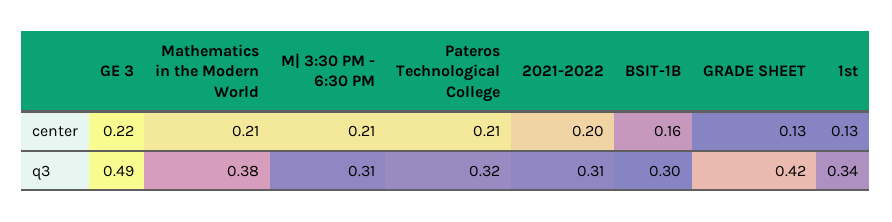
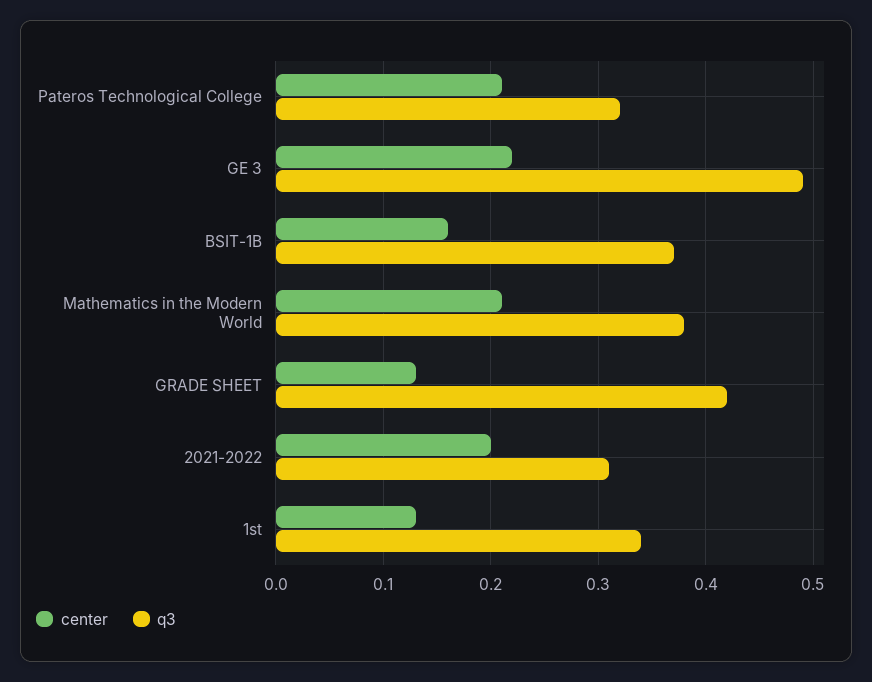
  {
    "center": {
      "GE 3": 0.22,
      "Mathematics in the Modern World": 0.21,
-     "M| 3:30 PM - 6:30 PM": 0.21,
      "Pateros Technological College": 0.21,
      "2021-2022": 0.2,
      "BSIT-1B": 0.16,
      "GRADE SHEET": 0.13,
      "1st": 0.13
    },
    "q3": {
      "GE 3": 0.49,
      "Mathematics in the Modern World": 0.38,
-     "M| 3:30 PM - 6:30 PM": 0.31,
      "Pateros Technological College": 0.32,
      "2021-2022": 0.31,
-     "BSIT-1B": 0.3,
+     "BSIT-1B": 0.37,
      "GRADE SHEET": 0.42,
      "1st": 0.34
    }
  }

